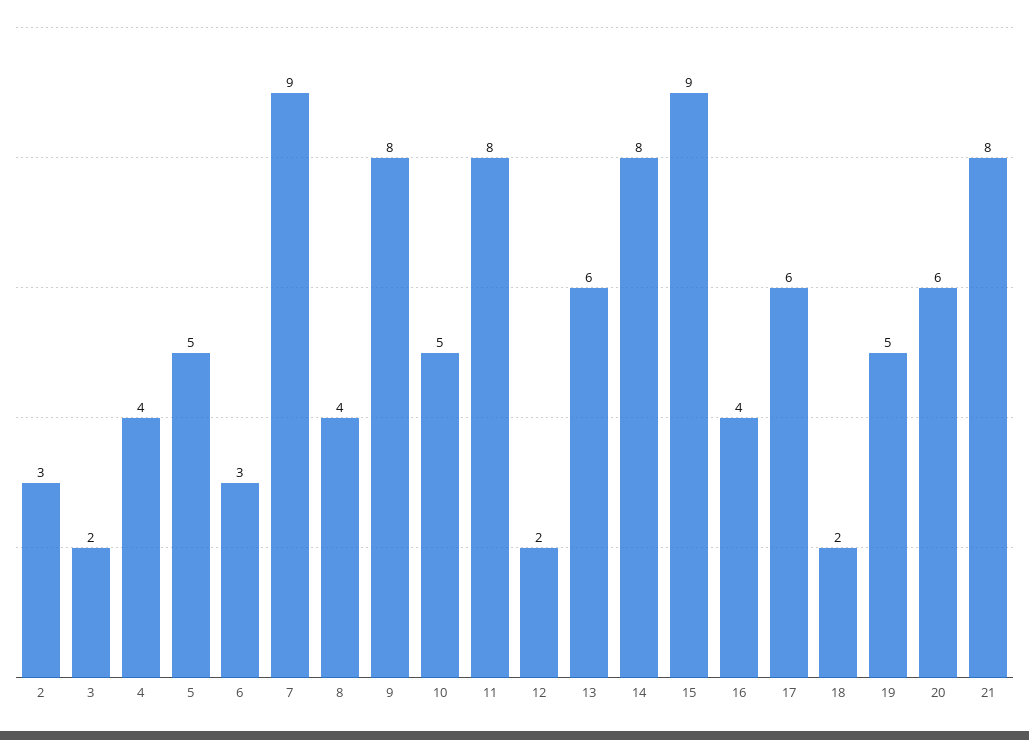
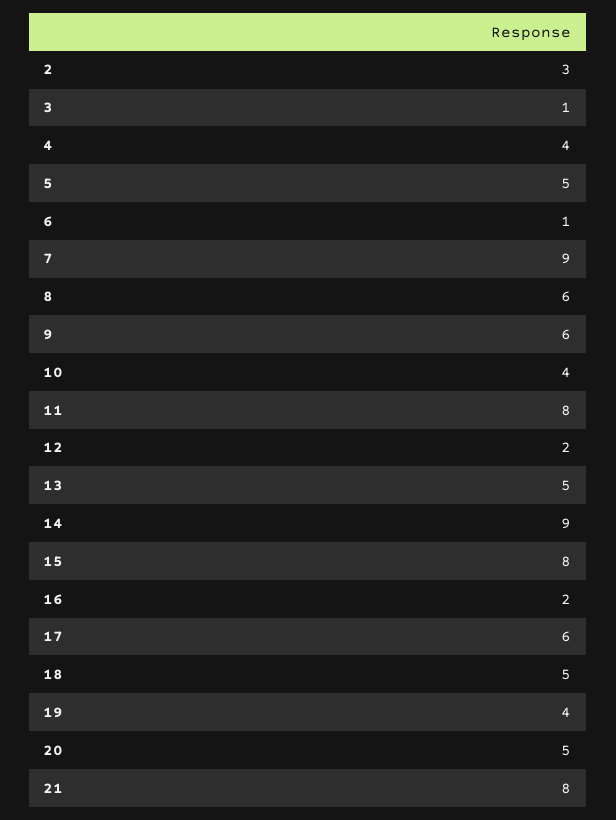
  {
    "2": 3,
-   "3": 2,
+   "3": 1,
    "4": 4,
    "5": 5,
-   "6": 3,
+   "6": 1,
    "7": 9,
-   "8": 4,
+   "8": 6,
-   "9": 8,
+   "9": 6,
-   "10": 5,
+   "10": 4,
    "11": 8,
    "12": 2,
-   "13": 6,
+   "13": 5,
-   "14": 8,
+   "14": 9,
-   "15": 9,
+   "15": 8,
-   "16": 4,
+   "16": 2,
    "17": 6,
-   "18": 2,
+   "18": 5,
-   "19": 5,
+   "19": 4,
-   "20": 6,
+   "20": 5,
    "21": 8
  }

